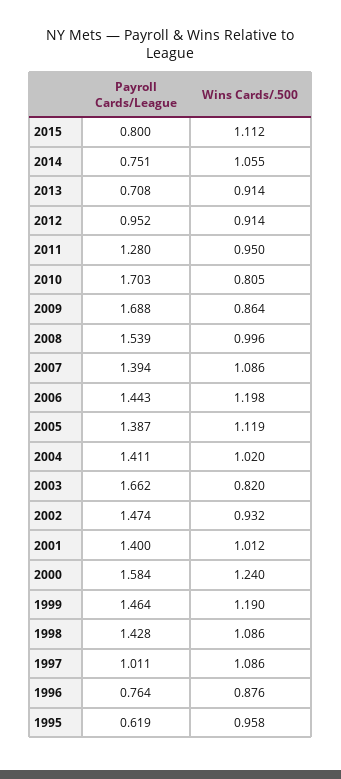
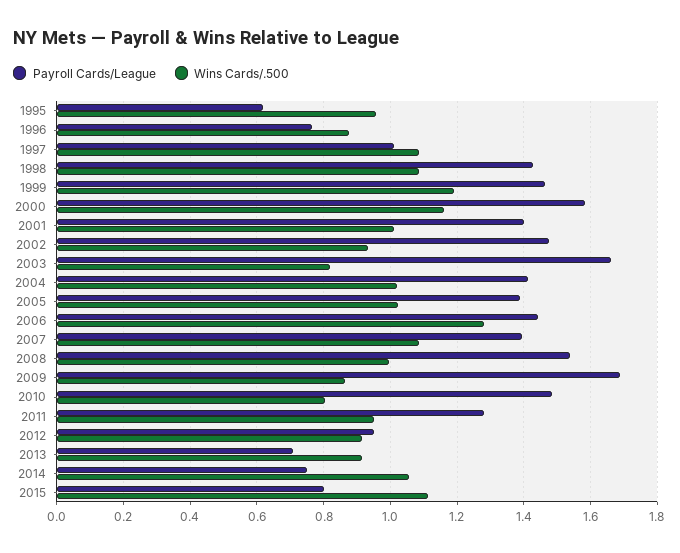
  {
    "Payroll Cards/League": {
      "2015": 0.8,
      "2014": 0.751,
      "2013": 0.708,
      "2012": 0.952,
      "2011": 1.28,
-     "2010": 1.703,
+     "2010": 1.48,
      "2009": 1.688,
      "2008": 1.539,
      "2007": 1.394,
      "2006": 1.443,
      "2005": 1.387,
      "2004": 1.411,
      "2003": 1.662,
      "2002": 1.474,
      "2001": 1.4,
      "2000": 1.584,
      "1999": 1.464,
      "1998": 1.428,
      "1997": 1.011,
      "1996": 0.764,
      "1995": 0.619
    },
    "Wins Cards/.500": {
      "2015": 1.112,
      "2014": 1.055,
      "2013": 0.914,
      "2012": 0.914,
      "2011": 0.95,
      "2010": 0.805,
      "2009": 0.864,
      "2008": 0.996,
      "2007": 1.086,
-     "2006": 1.198,
+     "2006": 1.28,
-     "2005": 1.119,
+     "2005": 1.02,
      "2004": 1.02,
      "2003": 0.82,
      "2002": 0.932,
      "2001": 1.012,
-     "2000": 1.24,
+     "2000": 1.16,
      "1999": 1.19,
      "1998": 1.086,
      "1997": 1.086,
      "1996": 0.876,
      "1995": 0.958
    }
  }

